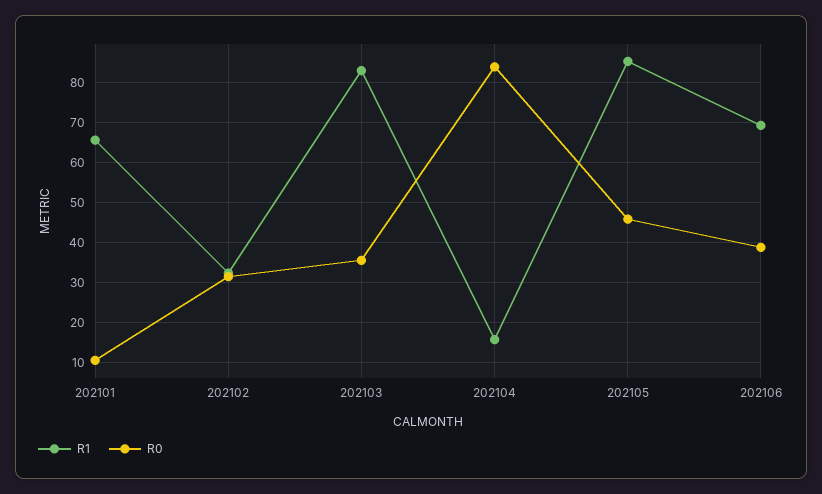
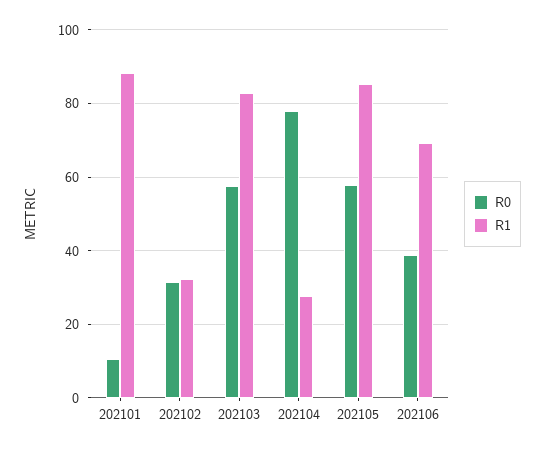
  {
    "R1": {
-     "202101": 66,
+     "202101": 88,
      "202102": 32,
      "202103": 82,
-     "202104": 16,
+     "202104": 28,
      "202105": 86,
      "202106": 70
    },
    "R0": {
      "202101": 10,
      "202102": 32,
-     "202103": 36,
+     "202103": 58,
-     "202104": 84,
+     "202104": 78,
-     "202105": 46,
+     "202105": 58,
      "202106": 38
    }
  }

